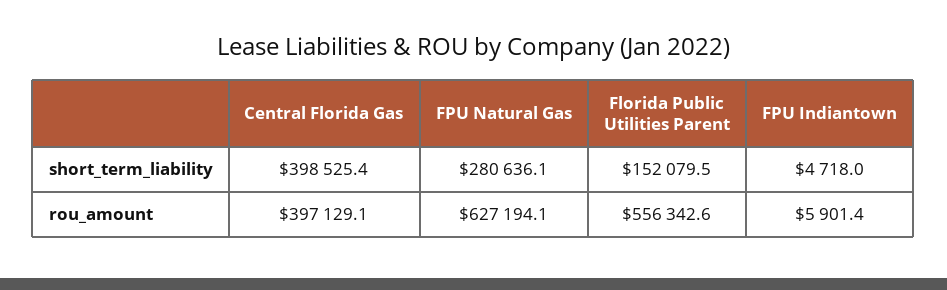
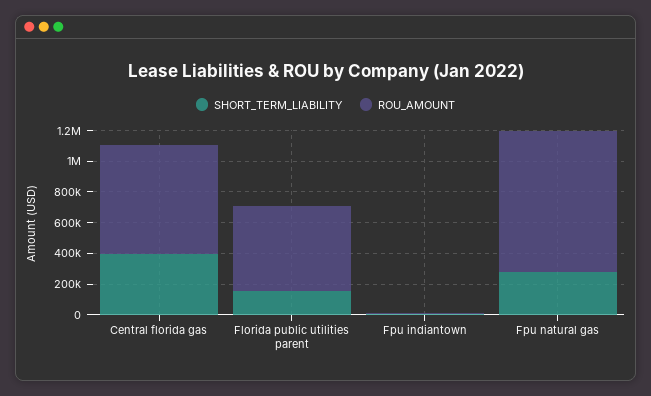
  {
    "short_term_liability": {
      "Central Florida Gas": 398525.4,
      "FPU Natural Gas": 280636.1,
      "Florida Public Utilities Parent": 152079.5,
      "FPU Indiantown": 4718
    },
    "rou_amount": {
-     "Central Florida Gas": 397129.1,
+     "Central Florida Gas": 700000,
-     "FPU Natural Gas": 627194.1,
+     "FPU Natural Gas": 900000,
      "Florida Public Utilities Parent": 556342.6,
      "FPU Indiantown": 5901.4
    }
  }

